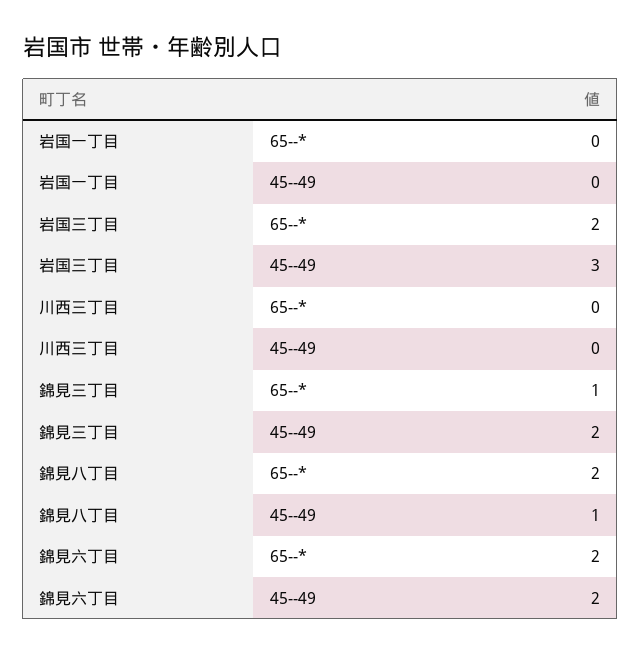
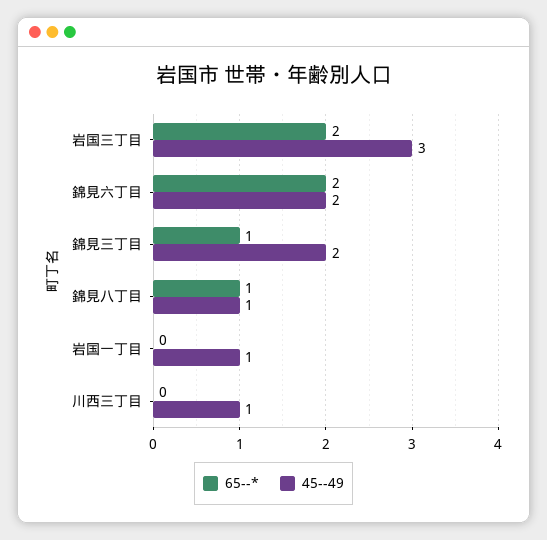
  {
    "65--*": {
      "岩国一丁目": 0,
      "岩国三丁目": 2,
      "川西三丁目": 0,
      "錦見三丁目": 1,
-     "錦見八丁目": 2,
+     "錦見八丁目": 1,
      "錦見六丁目": 2
    },
    "45--49": {
-     "岩国一丁目": 0,
+     "岩国一丁目": 1,
      "岩国三丁目": 3,
-     "川西三丁目": 0,
+     "川西三丁目": 1,
      "錦見三丁目": 2,
      "錦見八丁目": 1,
      "錦見六丁目": 2
    }
  }

